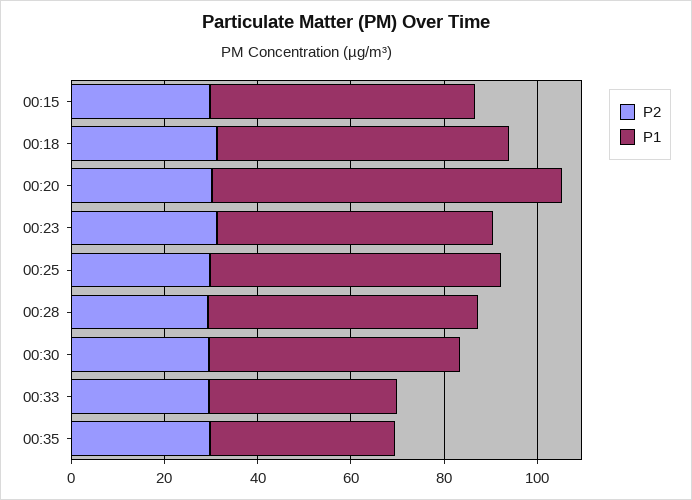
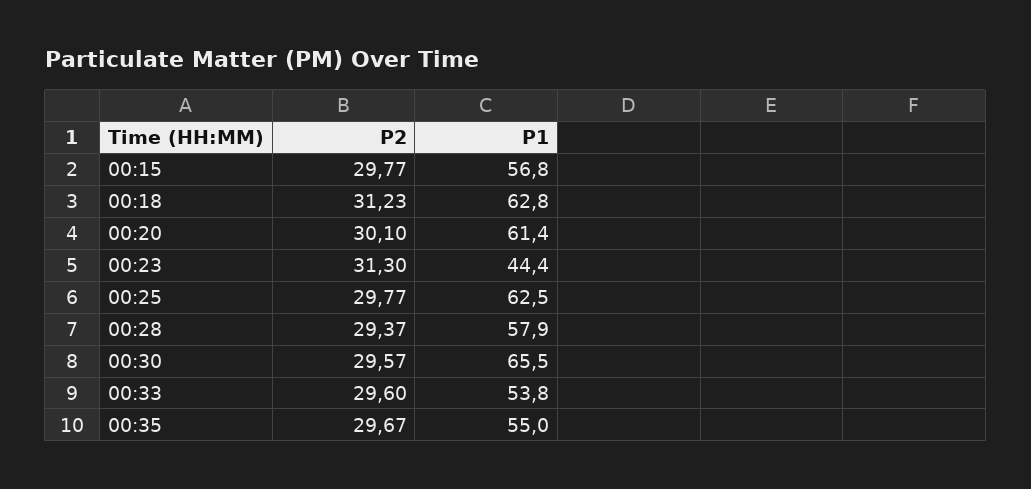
  {
    "P2": {
      "00:15": 29.77,
      "00:18": 31.23,
      "00:20": 30.1,
      "00:23": 31.3,
      "00:25": 29.77,
      "00:28": 29.37,
      "00:30": 29.57,
      "00:33": 29.6,
      "00:35": 29.67
    },
    "P1": {
      "00:15": 56.8,
      "00:18": 62.8,
-     "00:20": 75,
+     "00:20": 61.4,
-     "00:23": 60,
+     "00:23": 44.4,
      "00:25": 62.5,
      "00:28": 57.9,
-     "00:30": 55,
+     "00:30": 65.5,
-     "00:33": 40,
+     "00:33": 53.8,
-     "00:35": 40
+     "00:35": 55
    }
  }

